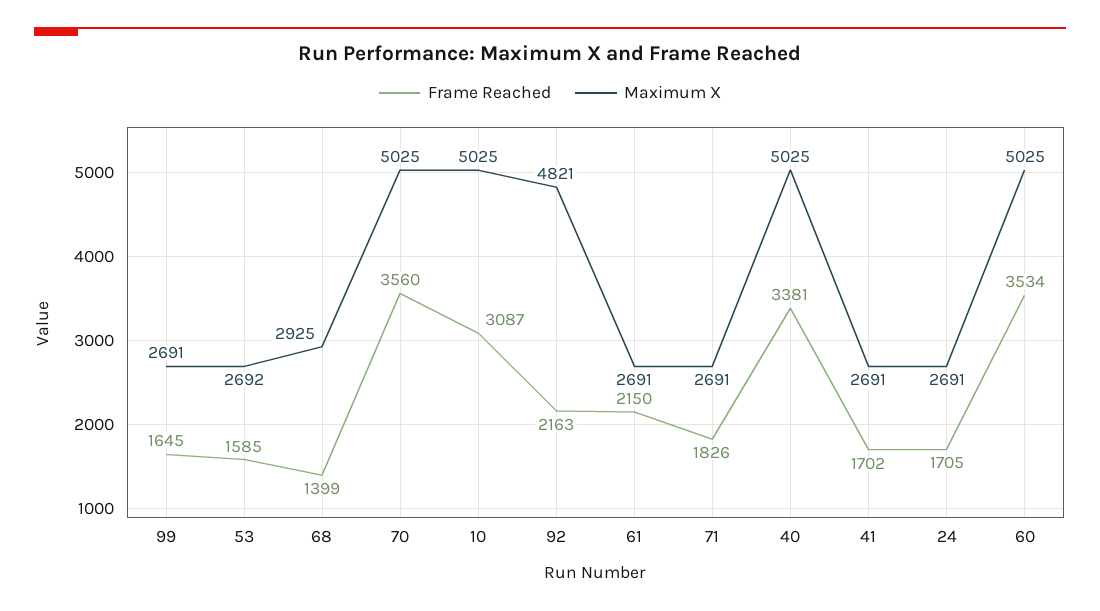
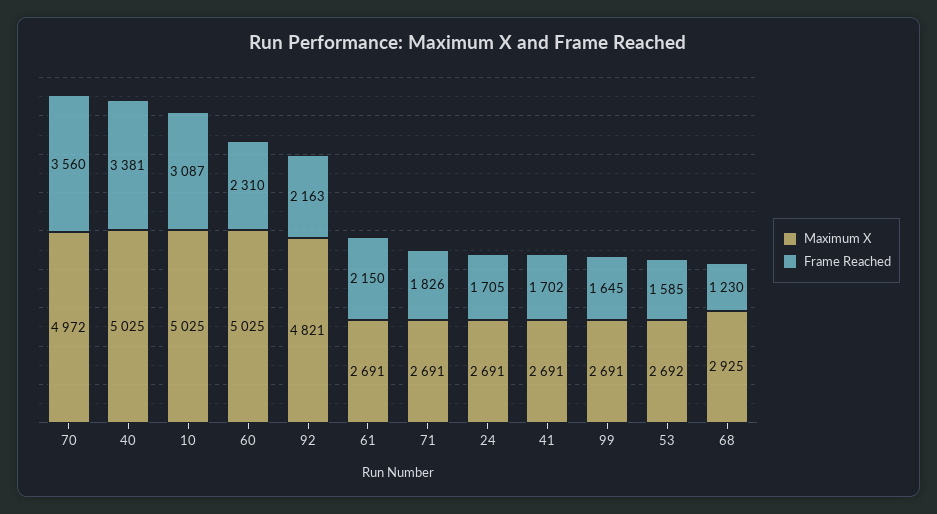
  {
    "Frame Reached": {
      "99": 1645,
      "53": 1585,
-     "68": 1399,
+     "68": 1230,
      "70": 3560,
      "10": 3087,
      "92": 2163,
      "61": 2150,
      "71": 1826,
      "40": 3381,
      "41": 1702,
      "24": 1705,
-     "60": 3534
+     "60": 2310
    },
    "Maximum X": {
      "99": 2691,
      "53": 2692,
      "68": 2925,
-     "70": 5025,
+     "70": 4972,
      "10": 5025,
      "92": 4821,
      "61": 2691,
      "71": 2691,
      "40": 5025,
      "41": 2691,
      "24": 2691,
      "60": 5025
    }
  }

